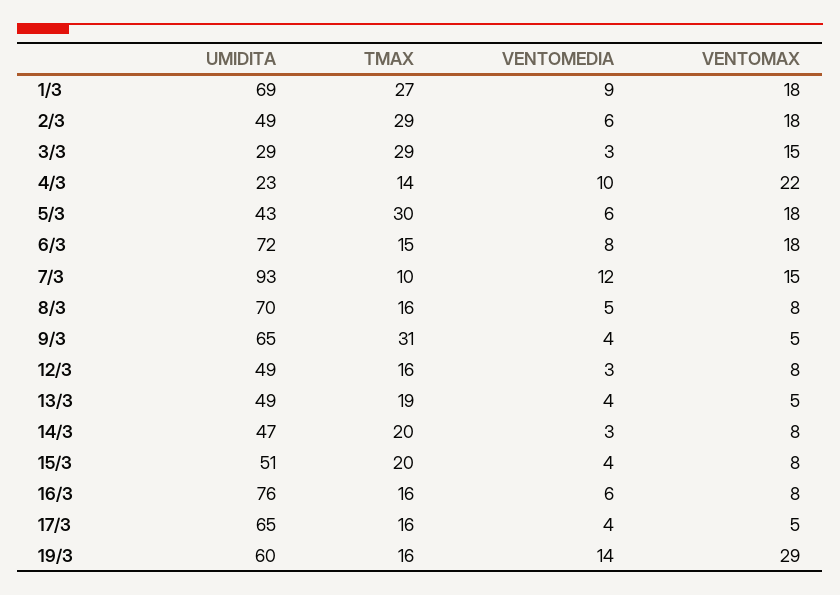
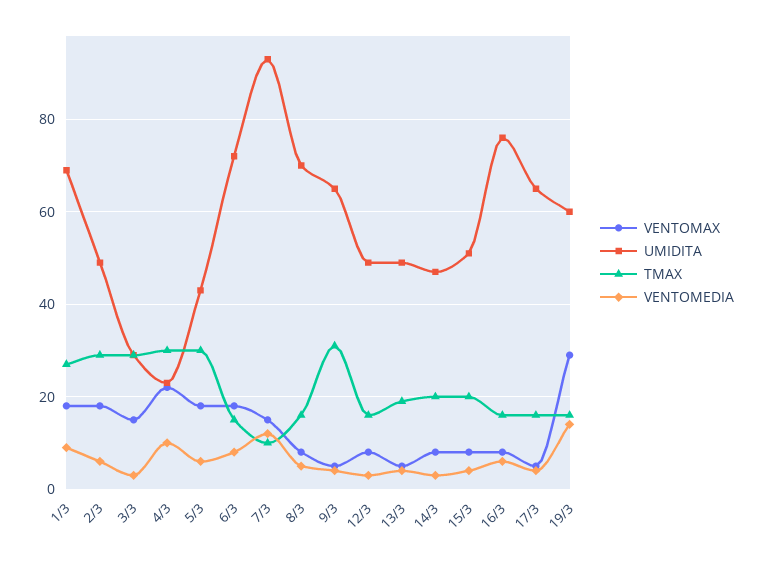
  {
    "UMIDITA": {
      "1/3": 69,
      "2/3": 49,
      "3/3": 29,
      "4/3": 23,
      "5/3": 43,
      "6/3": 72,
      "7/3": 93,
      "8/3": 70,
      "9/3": 65,
      "12/3": 49,
      "13/3": 49,
      "14/3": 47,
      "15/3": 51,
      "16/3": 76,
      "17/3": 65,
      "19/3": 60
    },
    "TMAX": {
      "1/3": 27,
      "2/3": 29,
      "3/3": 29,
-     "4/3": 14,
+     "4/3": 30,
      "5/3": 30,
      "6/3": 15,
      "7/3": 10,
      "8/3": 16,
      "9/3": 31,
      "12/3": 16,
      "13/3": 19,
      "14/3": 20,
      "15/3": 20,
      "16/3": 16,
      "17/3": 16,
      "19/3": 16
    },
    "VENTOMEDIA": {
      "1/3": 9,
      "2/3": 6,
      "3/3": 3,
      "4/3": 10,
      "5/3": 6,
      "6/3": 8,
      "7/3": 12,
      "8/3": 5,
      "9/3": 4,
      "12/3": 3,
      "13/3": 4,
      "14/3": 3,
      "15/3": 4,
      "16/3": 6,
      "17/3": 4,
      "19/3": 14
    },
    "VENTOMAX": {
      "1/3": 18,
      "2/3": 18,
      "3/3": 15,
      "4/3": 22,
      "5/3": 18,
      "6/3": 18,
      "7/3": 15,
      "8/3": 8,
      "9/3": 5,
      "12/3": 8,
      "13/3": 5,
      "14/3": 8,
      "15/3": 8,
      "16/3": 8,
      "17/3": 5,
      "19/3": 29
    }
  }

